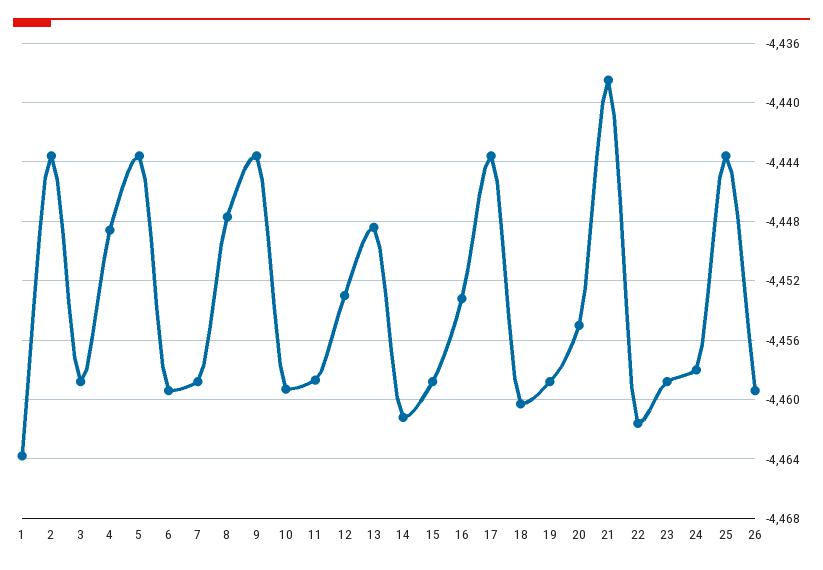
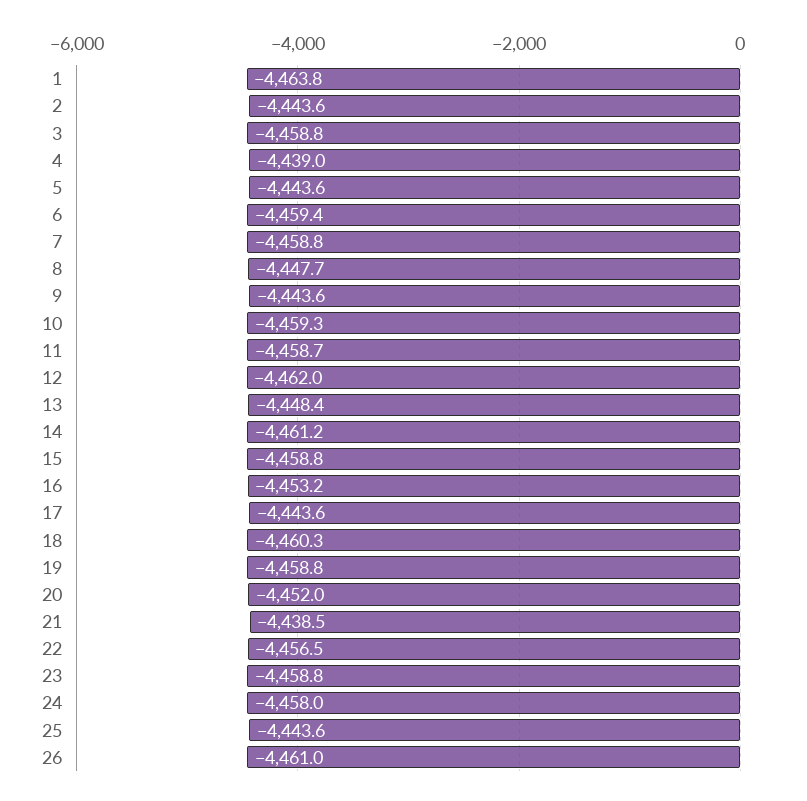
  {
    "1": -4463.8,
    "2": -4443.6,
    "3": -4458.8,
-   "4": -4448.5,
+   "4": -4439,
    "5": -4443.6,
    "6": -4459.4,
    "7": -4458.8,
    "8": -4447.7,
    "9": -4443.6,
    "10": -4459.3,
    "11": -4458.7,
-   "12": -4453,
+   "12": -4462,
    "13": -4448.4,
    "14": -4461.2,
    "15": -4458.8,
    "16": -4453.2,
    "17": -4443.6,
    "18": -4460.3,
    "19": -4458.8,
-   "20": -4455,
+   "20": -4452,
    "21": -4438.5,
-   "22": -4461.5,
+   "22": -4456.5,
    "23": -4458.8,
    "24": -4458,
    "25": -4443.6,
-   "26": -4459.5
+   "26": -4461
  }

